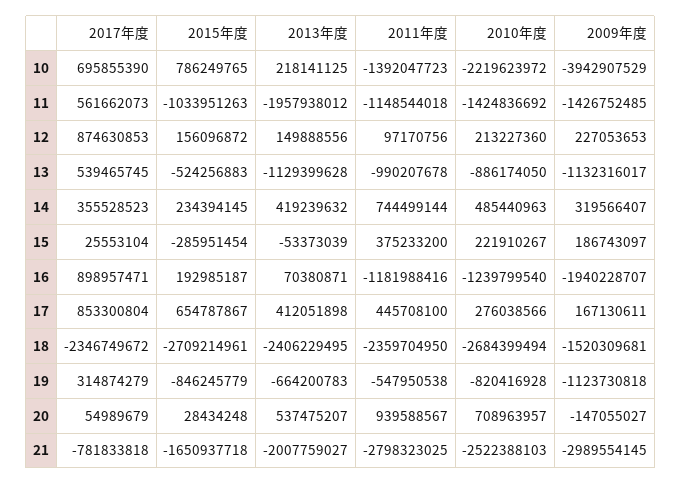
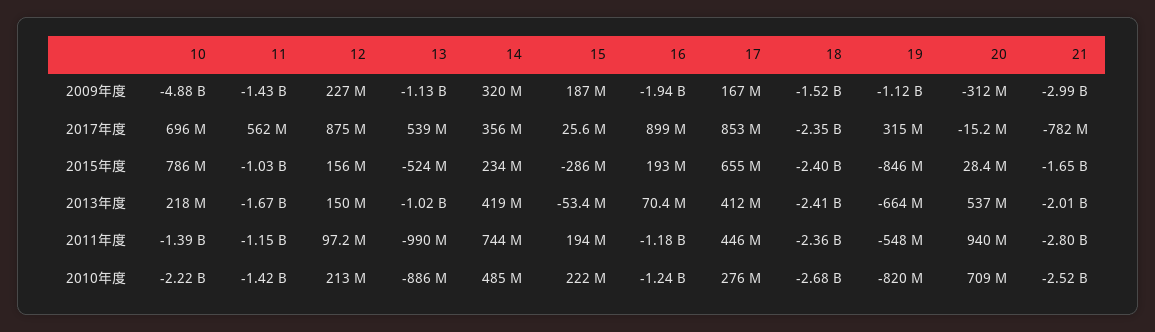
  {
    "2017年度": {
      "10": 695855390,
      "11": 561662073,
      "12": 874630853,
      "13": 539465745,
      "14": 355528523,
      "15": 25553104,
      "16": 898957471,
      "17": 853300804,
      "18": -2346749672,
      "19": 314874279,
-     "20": 54989679,
+     "20": -15200000,
      "21": -781833818
    },
    "2015年度": {
      "10": 786249765,
      "11": -1033951263,
      "12": 156096872,
      "13": -524256883,
      "14": 234394145,
      "15": -285951454,
      "16": 192985187,
      "17": 654787867,
-     "18": -2709214961,
+     "18": -2400000000,
      "19": -846245779,
      "20": 28434248,
      "21": -1650937718
    },
    "2013年度": {
      "10": 218141125,
-     "11": -1957938012,
+     "11": -1670000000,
      "12": 149888556,
-     "13": -1129399628,
+     "13": -1020000000,
      "14": 419239632,
      "15": -53373039,
      "16": 70380871,
      "17": 412051898,
      "18": -2406229495,
      "19": -664200783,
      "20": 537475207,
      "21": -2007759027
    },
    "2011年度": {
      "10": -1392047723,
      "11": -1148544018,
      "12": 97170756,
      "13": -990207678,
      "14": 744499144,
-     "15": 375233200,
+     "15": 194000000,
      "16": -1181988416,
      "17": 445708100,
      "18": -2359704950,
      "19": -547950538,
      "20": 939588567,
      "21": -2798323025
    },
    "2010年度": {
      "10": -2219623972,
      "11": -1424836692,
      "12": 213227360,
      "13": -886174050,
      "14": 485440963,
      "15": 221910267,
      "16": -1239799540,
      "17": 276038566,
      "18": -2684399494,
      "19": -820416928,
      "20": 708963957,
      "21": -2522388103
    },
    "2009年度": {
-     "10": -3942907529,
+     "10": -4880000000,
      "11": -1426752485,
      "12": 227053653,
      "13": -1132316017,
      "14": 319566407,
      "15": 186743097,
      "16": -1940228707,
      "17": 167130611,
      "18": -1520309681,
      "19": -1123730818,
-     "20": -147055027,
+     "20": -312000000,
      "21": -2989554145
    }
  }

